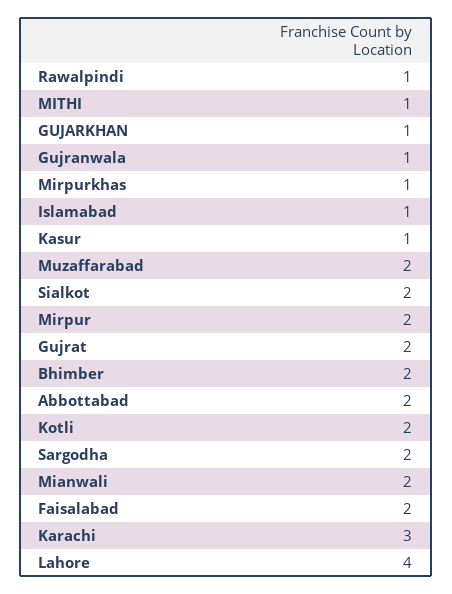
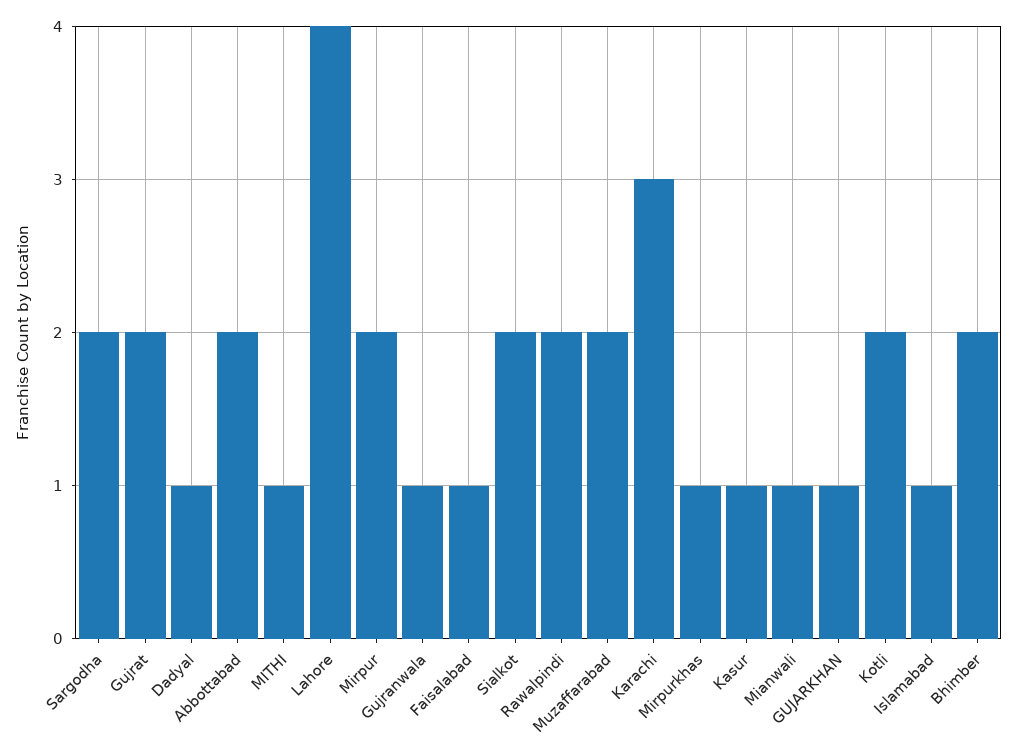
  {
-   "Rawalpindi": 1,
+   "Rawalpindi": 2,
    "MITHI": 1,
    "GUJARKHAN": 1,
    "Gujranwala": 1,
    "Mirpurkhas": 1,
    "Islamabad": 1,
    "Kasur": 1,
    "Muzaffarabad": 2,
    "Sialkot": 2,
    "Mirpur": 2,
    "Gujrat": 2,
    "Bhimber": 2,
    "Abbottabad": 2,
    "Kotli": 2,
    "Sargodha": 2,
-   "Mianwali": 2,
+   "Mianwali": 1,
-   "Faisalabad": 2,
+   "Faisalabad": 1,
    "Karachi": 3,
-   "Lahore": 4
+   "Lahore": 4,
+   "Dadyal": 1
  }

